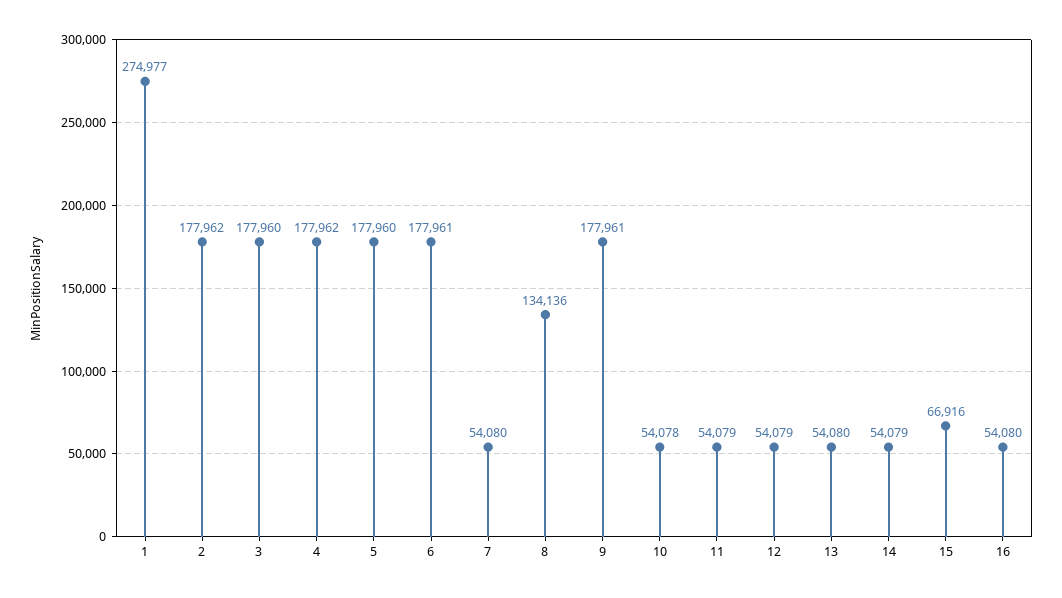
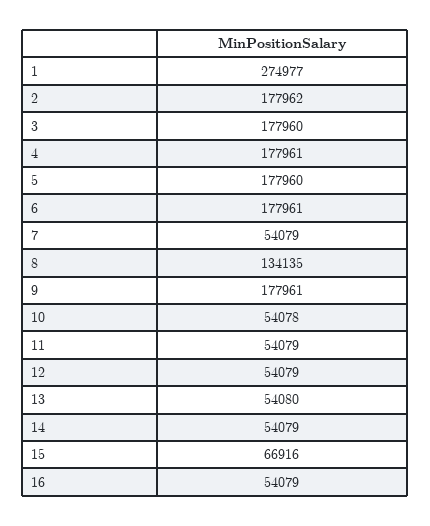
  {
    "1": 274977,
    "2": 177962,
    "3": 177960,
-   "4": 177962,
+   "4": 177961,
    "5": 177960,
    "6": 177961,
-   "7": 54080,
+   "7": 54079,
-   "8": 134136,
+   "8": 134135,
    "9": 177961,
    "10": 54078,
    "11": 54079,
    "12": 54079,
    "13": 54080,
    "14": 54079,
    "15": 66916,
-   "16": 54080
+   "16": 54079
  }

